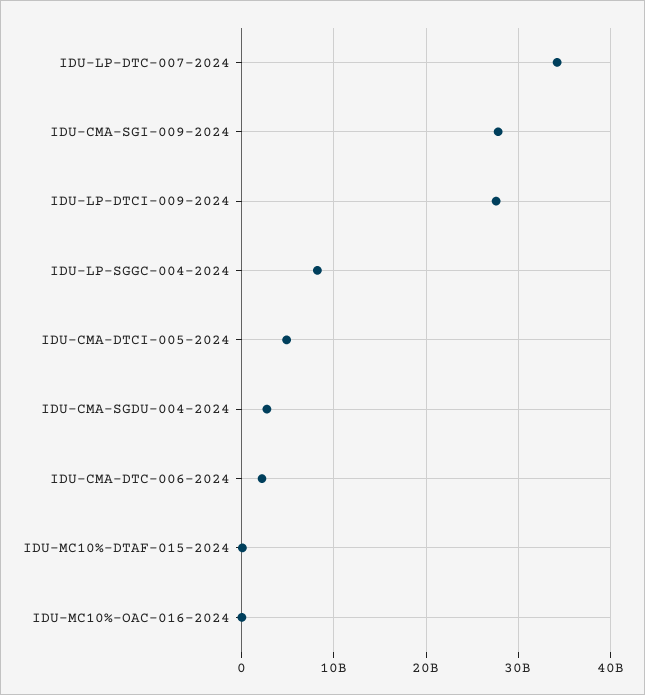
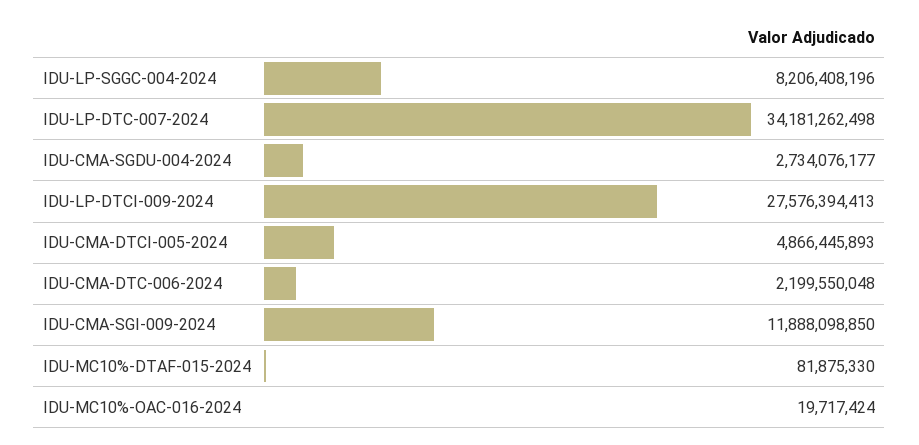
  {
    "IDU-LP-DTC-007-2024": 34181262498,
-   "IDU-CMA-SGI-009-2024": 28000000000,
+   "IDU-CMA-SGI-009-2024": 11888098850,
    "IDU-LP-DTCI-009-2024": 27576394413,
    "IDU-LP-SGGC-004-2024": 8206408196,
    "IDU-CMA-DTCI-005-2024": 4866445893,
    "IDU-CMA-SGDU-004-2024": 2734076177,
    "IDU-CMA-DTC-006-2024": 2199550048,
    "IDU-MC10%-DTAF-015-2024": 81875330,
    "IDU-MC10%-OAC-016-2024": 19717424
  }

